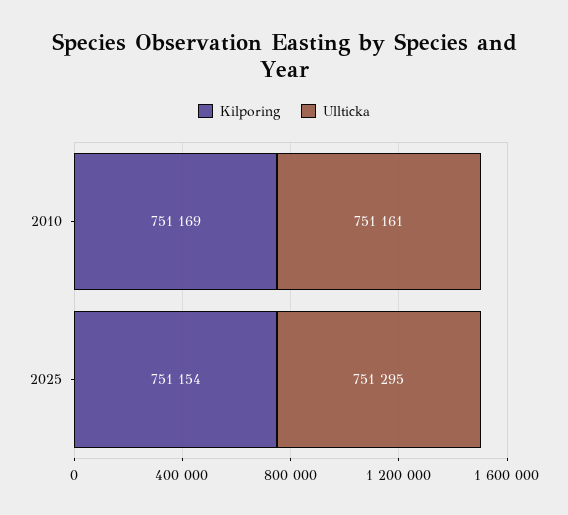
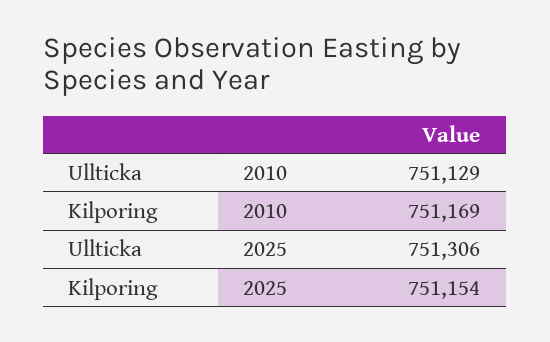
  {
    "Kilporing": {
      "2010": 751169,
      "2025": 751154
    },
    "Ullticka": {
-     "2010": 751161,
+     "2010": 751129,
-     "2025": 751295
+     "2025": 751306
    }
  }

